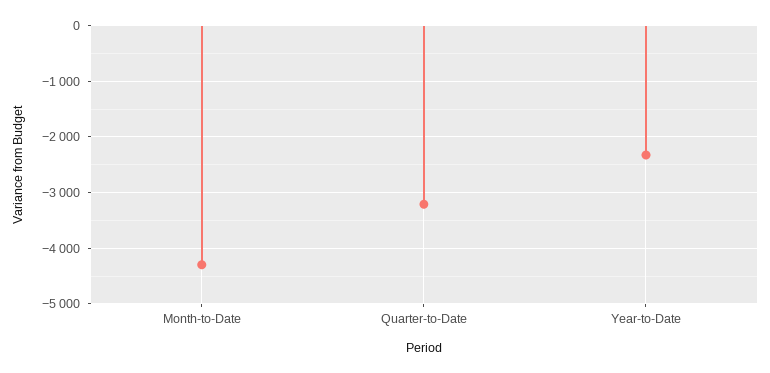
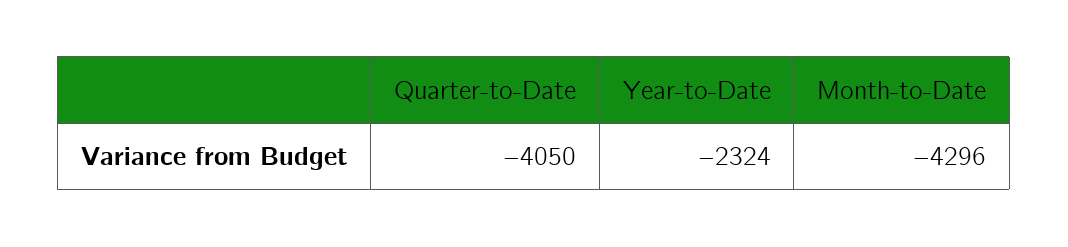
  {
    "Month-to-Date": -4296,
-   "Quarter-to-Date": -3200,
+   "Quarter-to-Date": -4050,
    "Year-to-Date": -2324
  }

